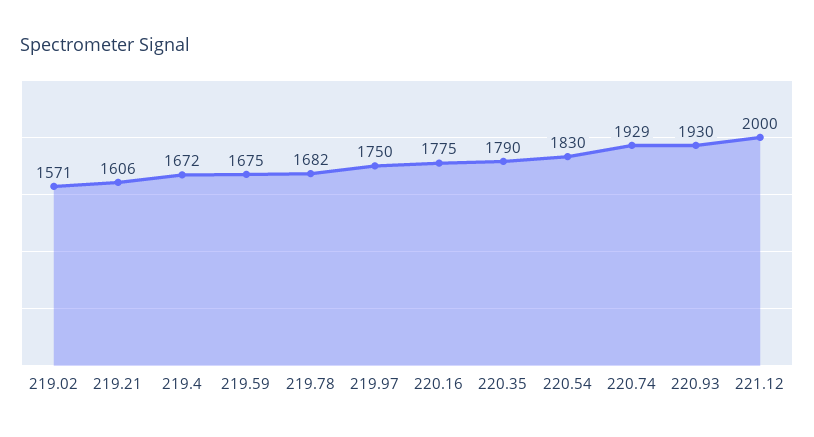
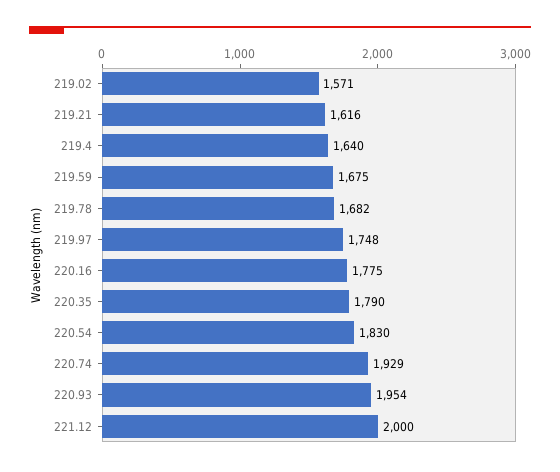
  {
    "219.02": 1571,
-   "219.21": 1606,
+   "219.21": 1616,
-   "219.4": 1672,
+   "219.4": 1640,
    "219.59": 1675,
    "219.78": 1682,
-   "219.97": 1750,
+   "219.97": 1748,
    "220.16": 1775,
    "220.35": 1790,
    "220.54": 1830,
    "220.74": 1929,
-   "220.93": 1930,
+   "220.93": 1954,
    "221.12": 2000
  }

